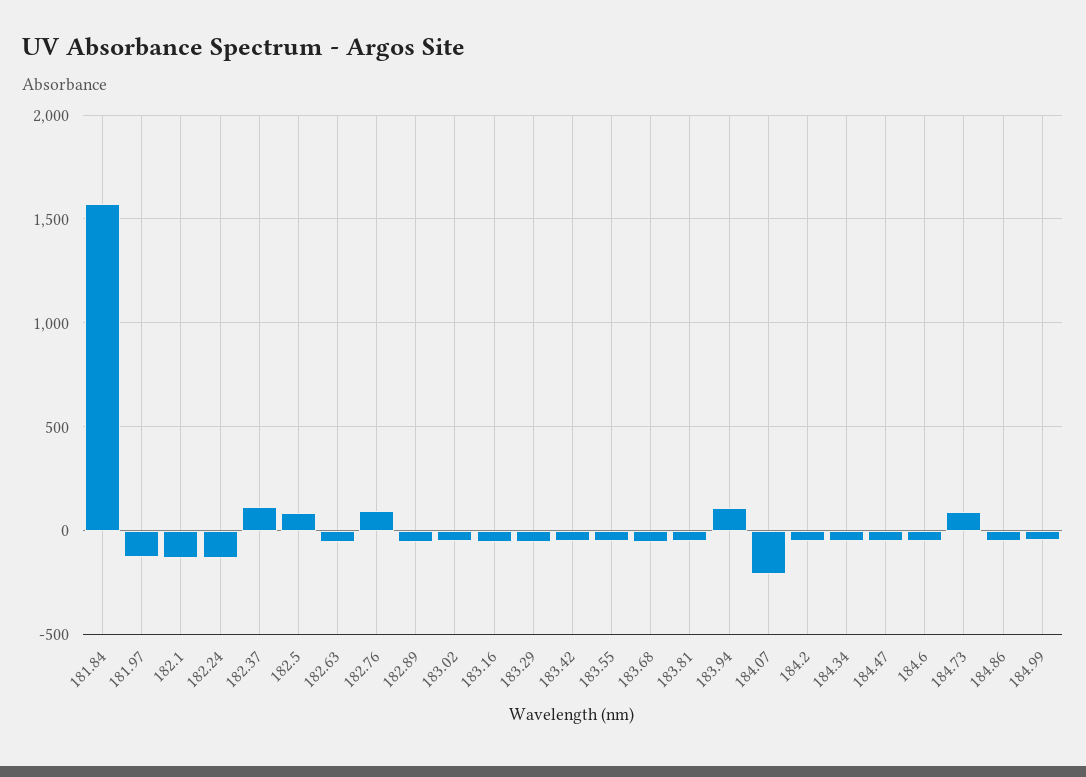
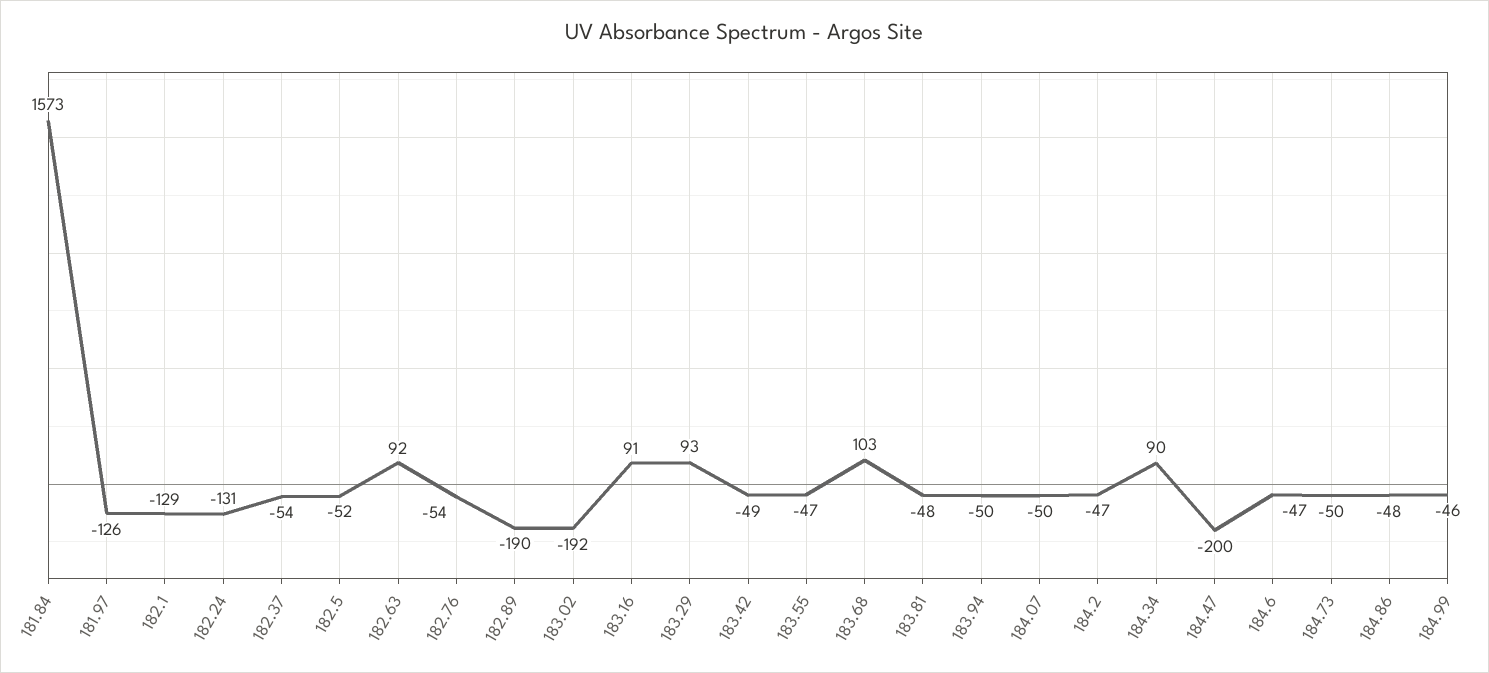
  {
    "181.84": 1573,
    "181.97": -126,
    "182.1": -129,
    "182.24": -131,
-   "182.37": 100,
+   "182.37": -54,
-   "182.5": 100,
+   "182.5": -52,
-   "182.63": -50,
+   "182.63": 92,
-   "182.76": 100,
+   "182.76": -54,
-   "182.89": -50,
+   "182.89": -190,
-   "183.02": -50,
+   "183.02": -192,
-   "183.16": -50,
+   "183.16": 91,
-   "183.29": -50,
+   "183.29": 93,
    "183.42": -49,
    "183.55": -47,
-   "183.68": -50,
+   "183.68": 103,
    "183.81": -48,
-   "183.94": 100,
+   "183.94": -50,
-   "184.07": -200,
+   "184.07": -50,
    "184.2": -47,
-   "184.34": -50,
+   "184.34": 90,
-   "184.47": -50,
+   "184.47": -200,
    "184.6": -47,
-   "184.73": 100,
+   "184.73": -50,
    "184.86": -48,
    "184.99": -46
  }

